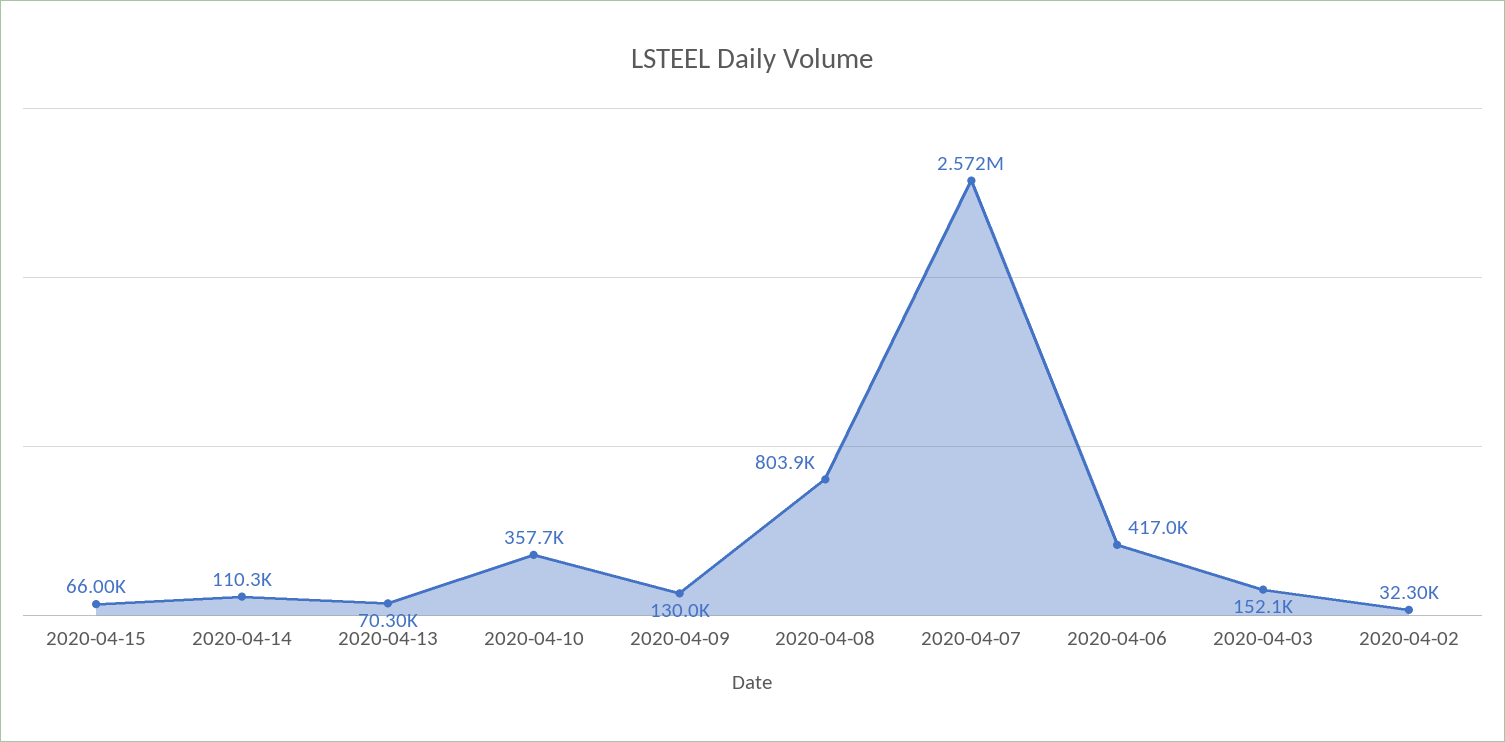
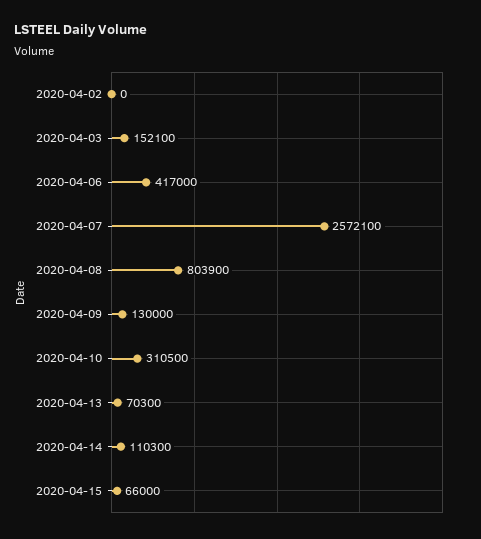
  {
    "2020-04-15": 66000,
    "2020-04-14": 110300,
    "2020-04-13": 70300,
-   "2020-04-10": 357700,
+   "2020-04-10": 310500,
    "2020-04-09": 130000,
    "2020-04-08": 803900,
    "2020-04-07": 2572100,
    "2020-04-06": 417000,
    "2020-04-03": 152100,
-   "2020-04-02": 32300
+   "2020-04-02": 0
  }

